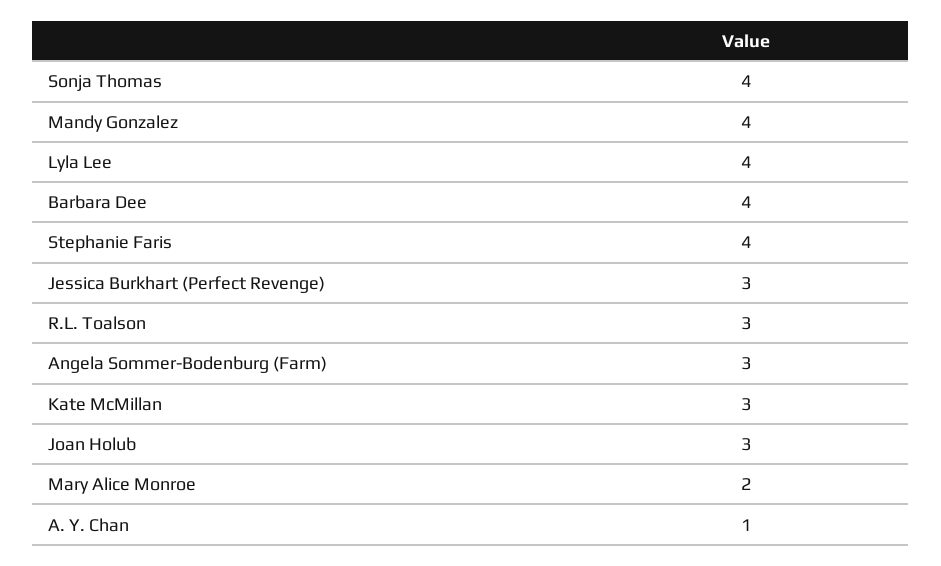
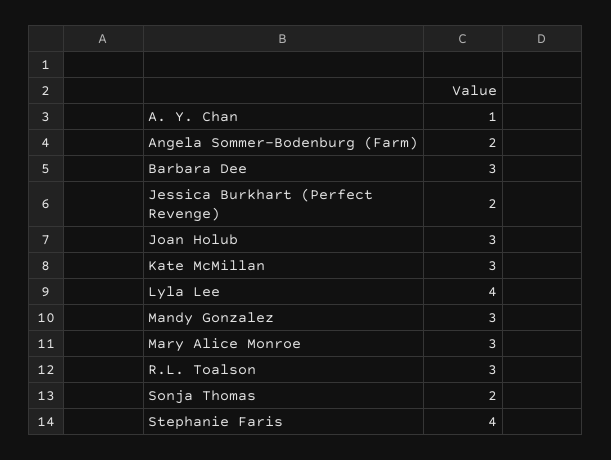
  {
-   "Sonja Thomas": 4,
+   "Sonja Thomas": 2,
-   "Mandy Gonzalez": 4,
+   "Mandy Gonzalez": 3,
    "Lyla Lee": 4,
-   "Barbara Dee": 4,
+   "Barbara Dee": 3,
    "Stephanie Faris": 4,
-   "Jessica Burkhart (Perfect Revenge)": 3,
+   "Jessica Burkhart (Perfect Revenge)": 2,
    "R.L. Toalson": 3,
-   "Angela Sommer-Bodenburg (Farm)": 3,
+   "Angela Sommer-Bodenburg (Farm)": 2,
    "Kate McMillan": 3,
    "Joan Holub": 3,
-   "Mary Alice Monroe": 2,
+   "Mary Alice Monroe": 3,
    "A. Y. Chan": 1
  }

